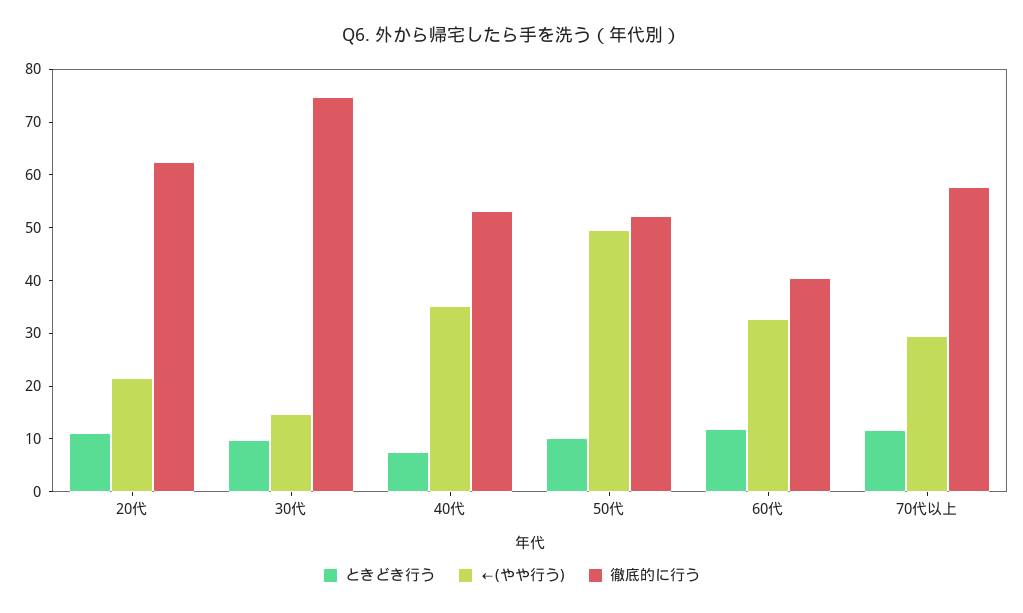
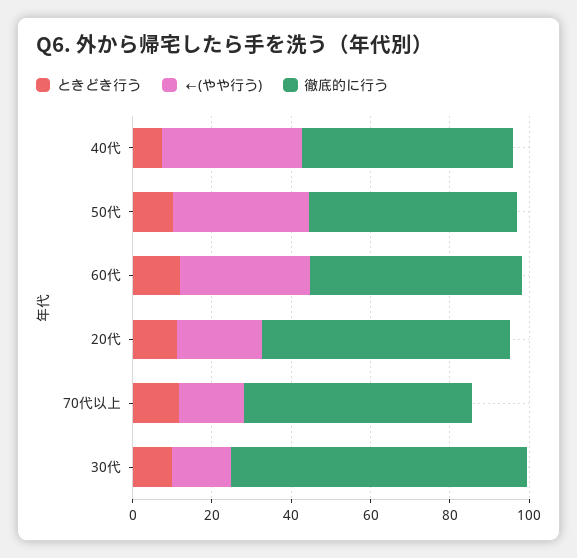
  {
    "ときどき行う": {
      "20代": 12,
      "30代": 10,
      "40代": 8,
      "50代": 10,
      "60代": 12,
      "70代以上": 12
    },
    "←(やや行う)": {
      "20代": 22,
      "30代": 14,
      "40代": 36,
-     "50代": 50,
+     "50代": 35,
      "60代": 32,
-     "70代以上": 30
+     "70代以上": 15
    },
    "徹底的に行う": {
      "20代": 62,
      "30代": 74,
      "40代": 54,
      "50代": 52,
-     "60代": 40,
+     "60代": 55,
      "70代以上": 58
    }
  }

